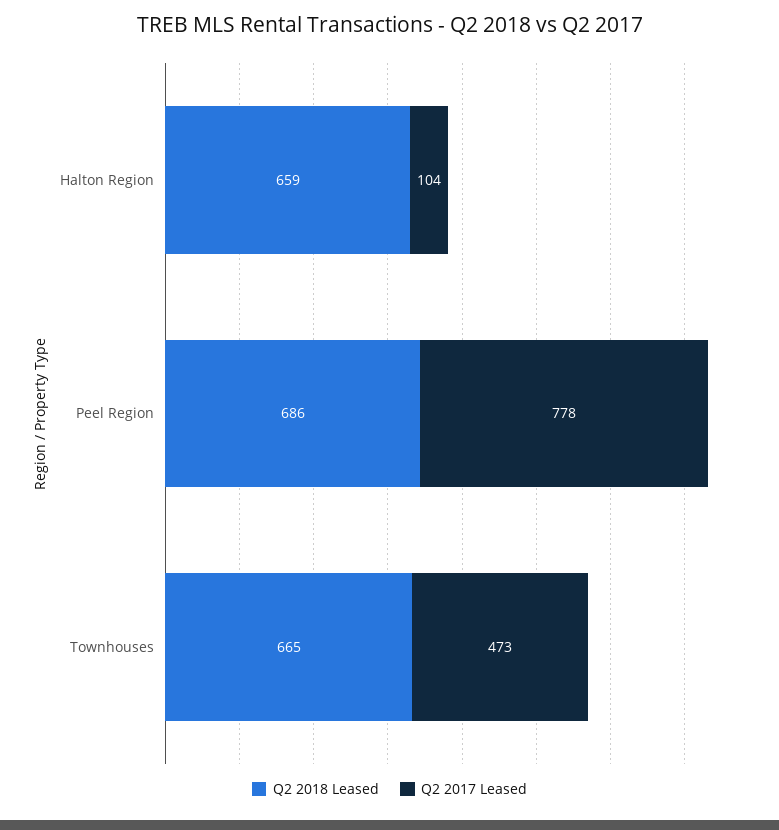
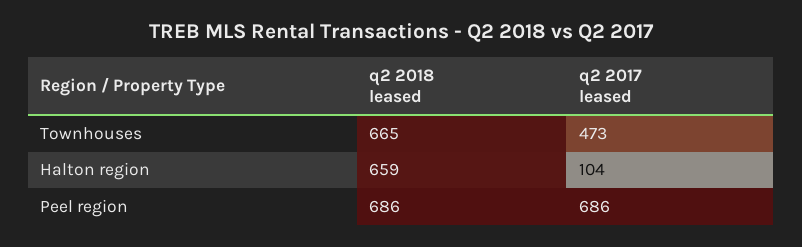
  {
    "Q2 2018 Leased": {
      "Halton Region": 659,
      "Peel Region": 686,
      "Townhouses": 665
    },
    "Q2 2017 Leased": {
      "Halton Region": 104,
-     "Peel Region": 778,
+     "Peel Region": 686,
      "Townhouses": 473
    }
  }

